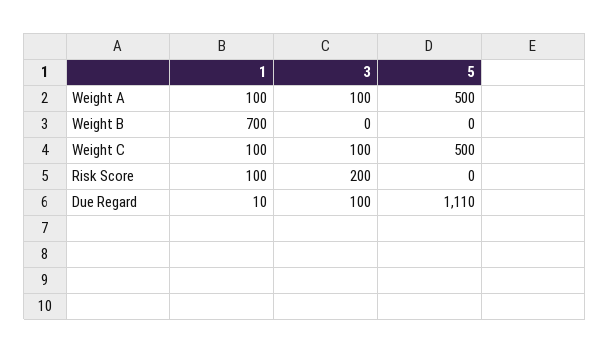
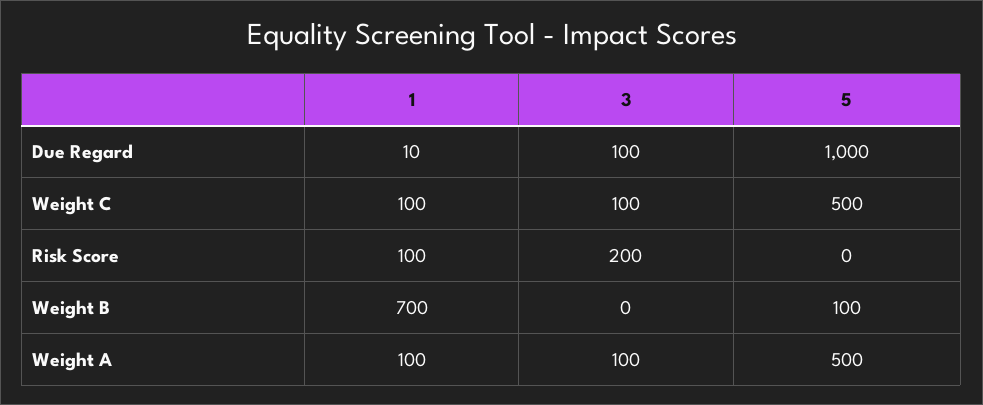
  {
    "1": {
      "Weight A": 100,
      "Weight B": 700,
      "Weight C": 100,
      "Risk Score": 100,
      "Due Regard": 10
    },
    "3": {
      "Weight A": 100,
      "Weight B": 0,
      "Weight C": 100,
      "Risk Score": 200,
      "Due Regard": 100
    },
    "5": {
      "Weight A": 500,
-     "Weight B": 0,
+     "Weight B": 100,
      "Weight C": 500,
      "Risk Score": 0,
-     "Due Regard": 1110
+     "Due Regard": 1000
    }
  }

